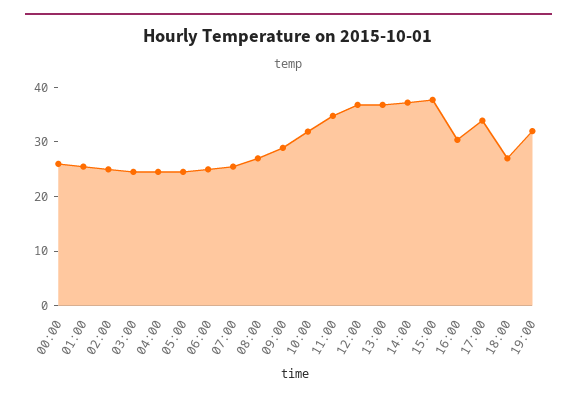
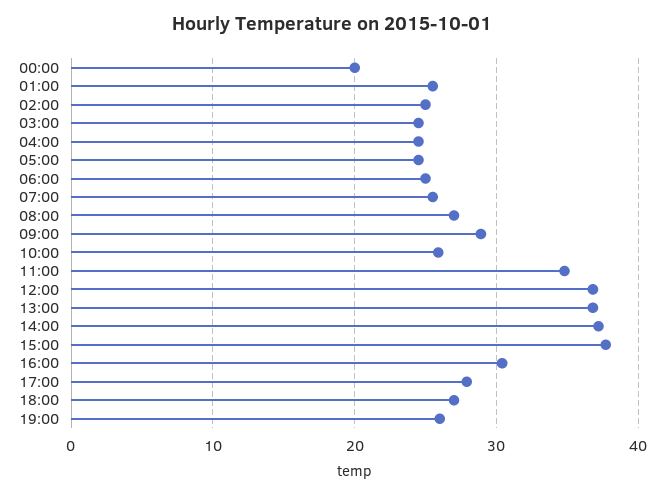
  {
-   "00:00": 26,
+   "00:00": 20,
    "01:00": 26,
    "02:00": 25,
    "03:00": 25,
    "04:00": 25,
    "05:00": 25,
    "06:00": 25,
    "07:00": 26,
    "08:00": 27,
    "09:00": 29,
-   "10:00": 32,
+   "10:00": 26,
    "11:00": 35,
    "12:00": 37,
    "13:00": 37,
    "14:00": 37,
    "15:00": 38,
    "16:00": 30,
-   "17:00": 34,
+   "17:00": 28,
    "18:00": 27,
-   "19:00": 32
+   "19:00": 26
  }

